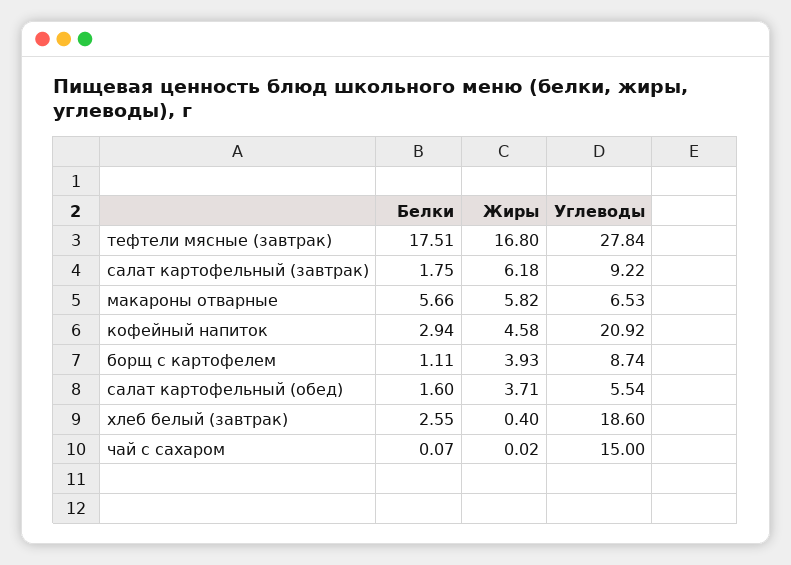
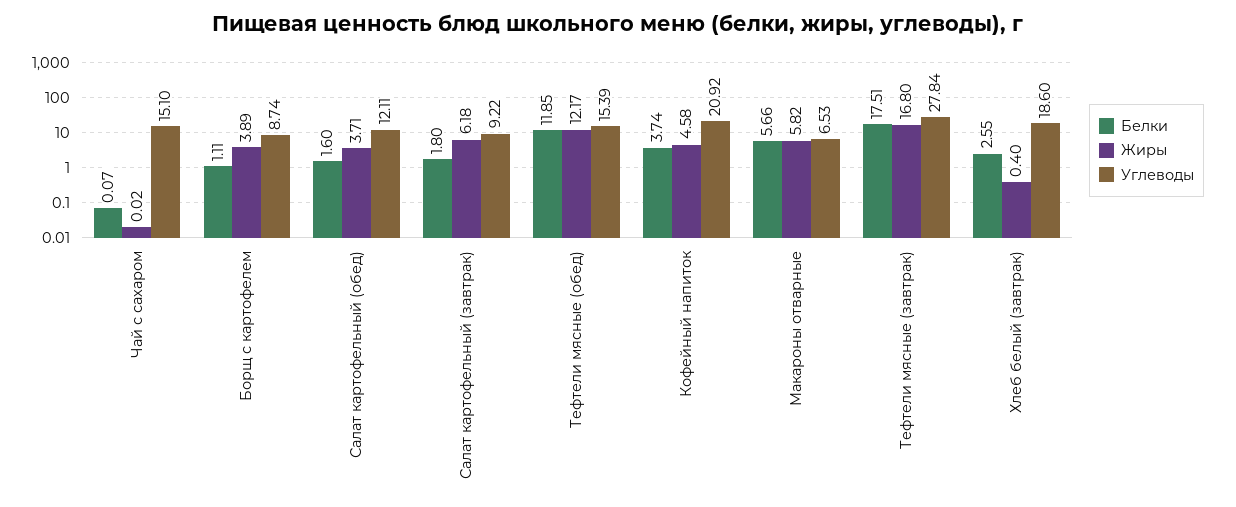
  {
    "Белки": {
      "тефтели мясные (завтрак)": 17.51,
-     "салат картофельный (завтрак)": 1.75,
+     "салат картофельный (завтрак)": 1.8,
      "макароны отварные": 5.66,
-     "кофейный напиток": 2.94,
+     "кофейный напиток": 3.74,
      "борщ с картофелем": 1.11,
      "салат картофельный (обед)": 1.6,
      "хлеб белый (завтрак)": 2.55,
-     "чай с сахаром": 0.07
+     "чай с сахаром": 0.07,
+     "Тефтели мясные (обед)": 11.85
    },
    "Жиры": {
      "тефтели мясные (завтрак)": 16.8,
      "салат картофельный (завтрак)": 6.18,
      "макароны отварные": 5.82,
      "кофейный напиток": 4.58,
-     "борщ с картофелем": 3.93,
+     "борщ с картофелем": 3.89,
      "салат картофельный (обед)": 3.71,
      "хлеб белый (завтрак)": 0.4,
-     "чай с сахаром": 0.02
+     "чай с сахаром": 0.02,
+     "Тефтели мясные (обед)": 12.17
    },
    "Углеводы": {
      "тефтели мясные (завтрак)": 27.84,
      "салат картофельный (завтрак)": 9.22,
      "макароны отварные": 6.53,
      "кофейный напиток": 20.92,
      "борщ с картофелем": 8.74,
-     "салат картофельный (обед)": 5.54,
+     "салат картофельный (обед)": 12.11,
      "хлеб белый (завтрак)": 18.6,
-     "чай с сахаром": 15
+     "чай с сахаром": 15.1,
+     "Тефтели мясные (обед)": 15.39
    }
  }

